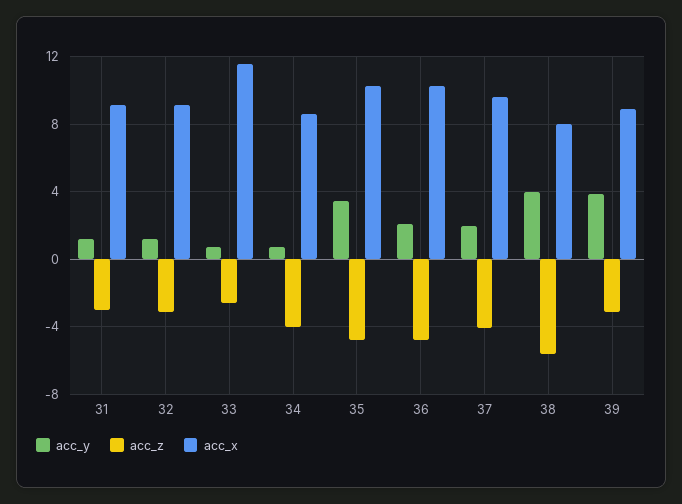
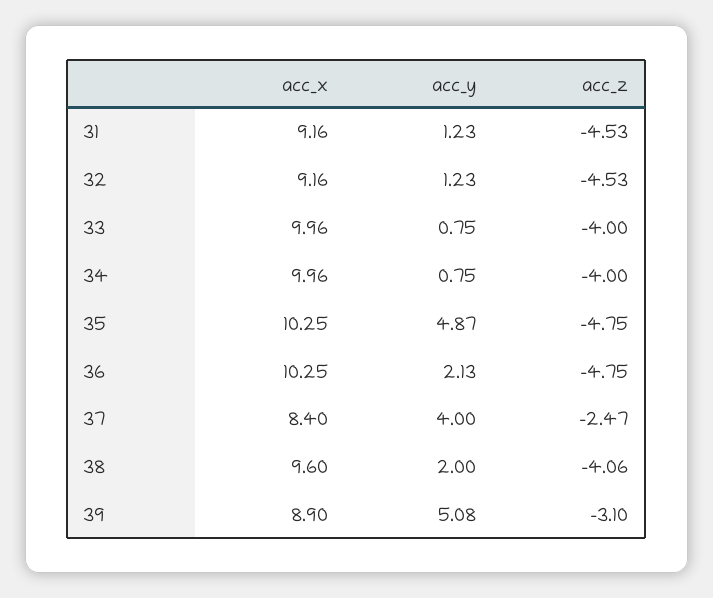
  {
    "acc_y": {
      "31": 1.23,
      "32": 1.23,
      "33": 0.75,
      "34": 0.75,
-     "35": 3.5,
+     "35": 4.87,
      "36": 2.13,
-     "37": 2,
+     "37": 4,
-     "38": 4,
+     "38": 2,
-     "39": 4
+     "39": 5.08
    },
    "acc_z": {
-     "31": -3,
+     "31": -4.53,
-     "32": -3,
+     "32": -4.53,
-     "33": -2.5,
+     "33": -4,
      "34": -4,
      "35": -4.75,
      "36": -4.75,
-     "37": -4,
+     "37": -2.47,
-     "38": -5.5,
+     "38": -4.06,
      "39": -3.1
    },
    "acc_x": {
      "31": 9.16,
      "32": 9.16,
-     "33": 11.5,
+     "33": 9.96,
-     "34": 8.5,
+     "34": 9.96,
      "35": 10.25,
      "36": 10.25,
-     "37": 9.5,
+     "37": 8.4,
-     "38": 8,
+     "38": 9.6,
      "39": 8.9
    }
  }

